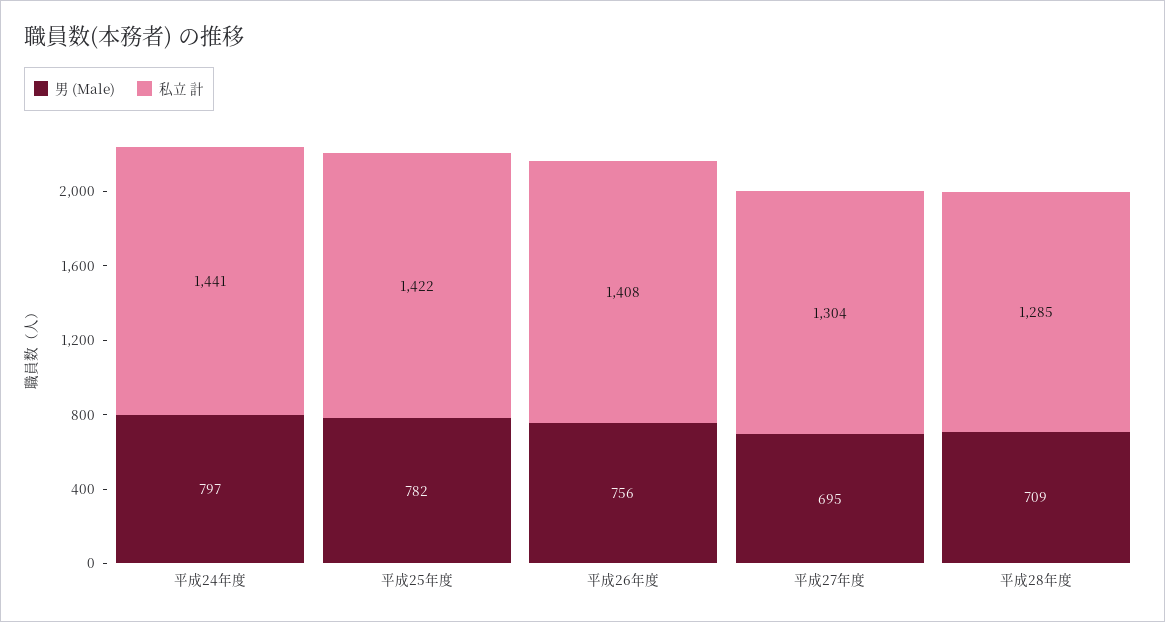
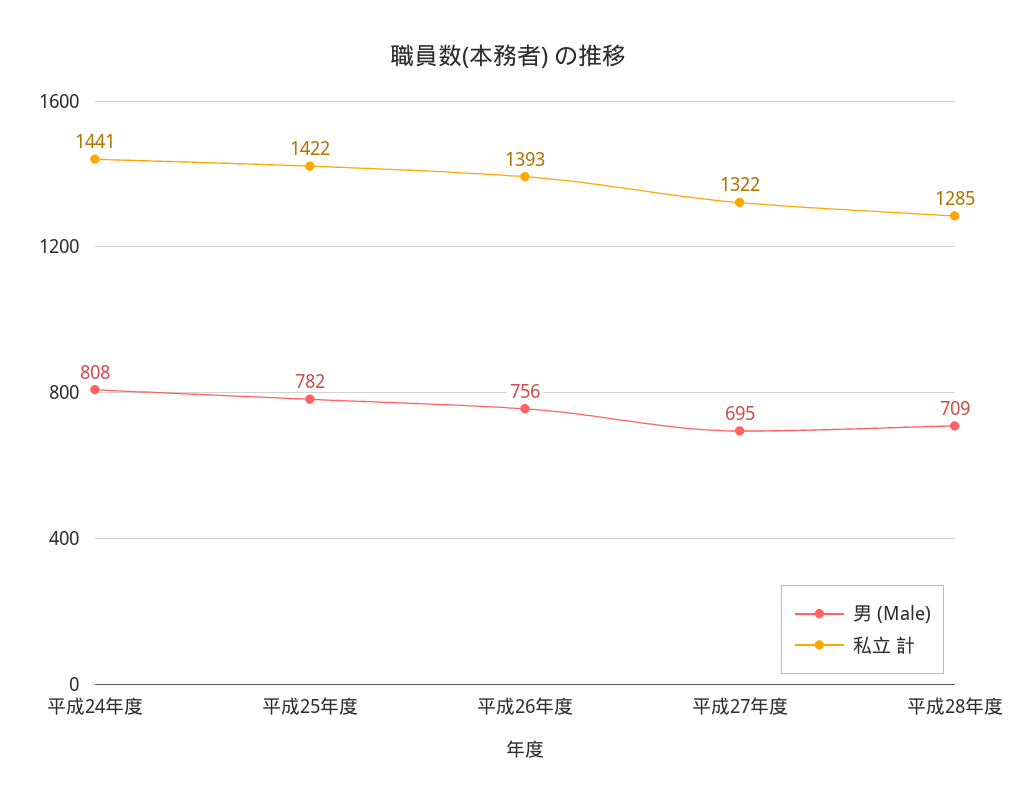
  {
    "男 (Male)": {
-     "平成24年度": 797,
+     "平成24年度": 808,
      "平成25年度": 782,
      "平成26年度": 756,
      "平成27年度": 695,
      "平成28年度": 709
    },
    "私立 計": {
      "平成24年度": 1441,
      "平成25年度": 1422,
-     "平成26年度": 1408,
+     "平成26年度": 1393,
-     "平成27年度": 1304,
+     "平成27年度": 1322,
      "平成28年度": 1285
    }
  }

